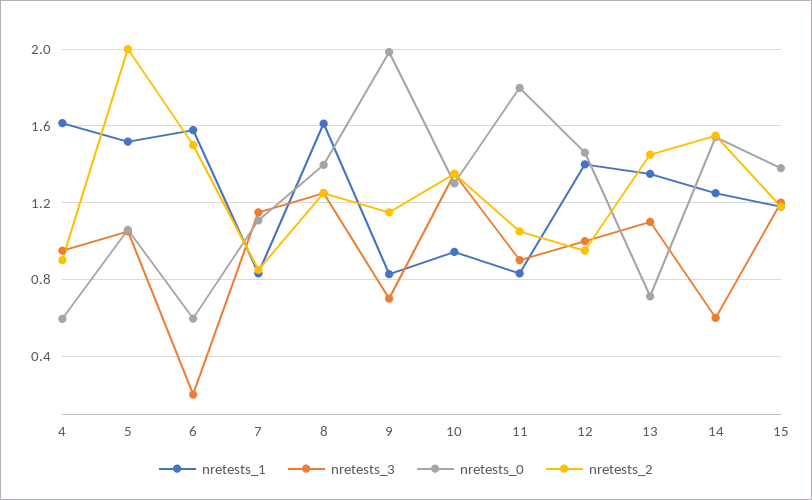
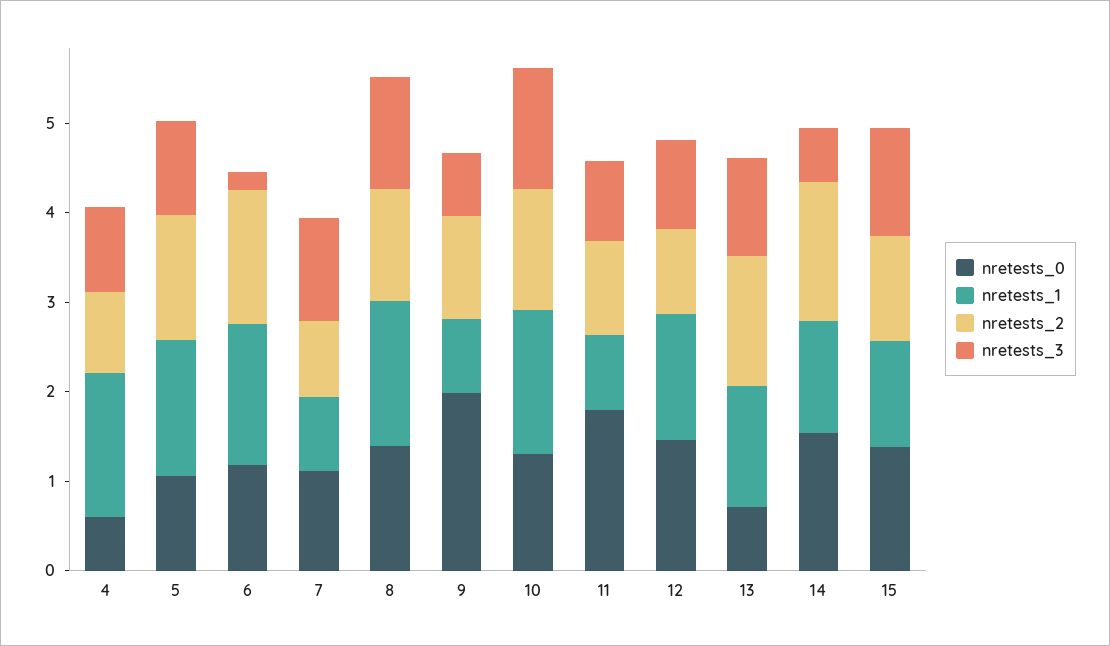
  {
    "nretests_1": {
      "4": 1.6,
      "5": 1.5,
      "6": 1.6,
      "7": 0.85,
      "8": 1.6,
      "9": 0.85,
-     "10": 0.95,
+     "10": 1.6,
      "11": 0.85,
      "12": 1.4,
      "13": 1.35,
      "14": 1.25,
      "15": 1.2
    },
    "nretests_3": {
      "4": 0.95,
      "5": 1.05,
      "6": 0.2,
      "7": 1.15,
      "8": 1.25,
      "9": 0.7,
      "10": 1.35,
      "11": 0.9,
      "12": 1,
      "13": 1.1,
      "14": 0.6,
      "15": 1.2
    },
    "nretests_0": {
      "4": 0.6,
      "5": 1.05,
-     "6": 0.6,
+     "6": 1.2,
      "7": 1.1,
      "8": 1.4,
      "9": 2,
      "10": 1.3,
      "11": 1.8,
      "12": 1.45,
      "13": 0.7,
      "14": 1.55,
      "15": 1.4
    },
    "nretests_2": {
      "4": 0.9,
-     "5": 2,
+     "5": 1.4,
      "6": 1.5,
      "7": 0.85,
      "8": 1.25,
      "9": 1.15,
      "10": 1.35,
      "11": 1.05,
      "12": 0.95,
      "13": 1.45,
      "14": 1.55,
      "15": 1.2
    }
  }

